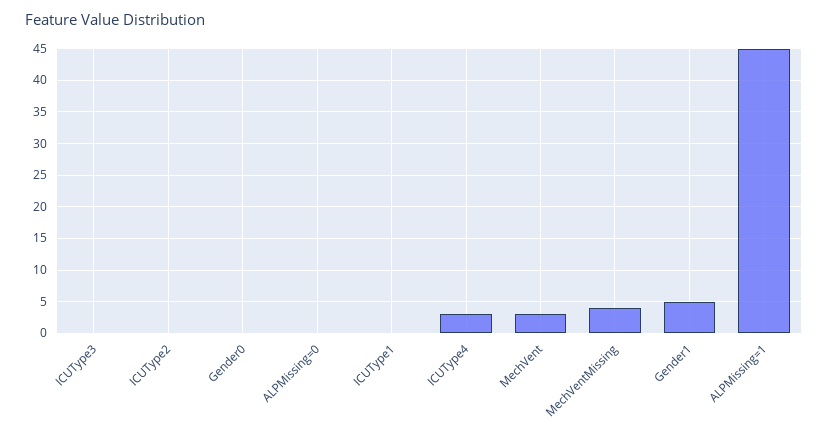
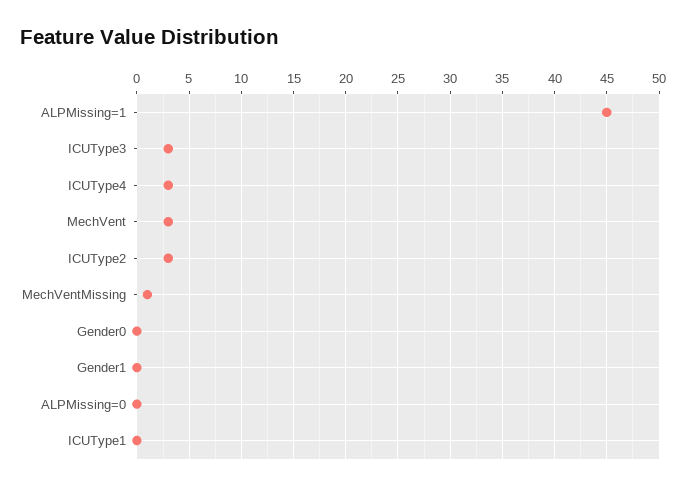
  {
-   "ICUType3": 0,
+   "ICUType3": 3,
-   "ICUType2": 0,
+   "ICUType2": 3,
    "Gender0": 0,
    "ALPMissing=0": 0,
    "ICUType1": 0,
    "ICUType4": 3,
    "MechVent": 3,
-   "MechVentMissing": 4,
+   "MechVentMissing": 1,
-   "Gender1": 5,
+   "Gender1": 0,
    "ALPMissing=1": 45
  }

